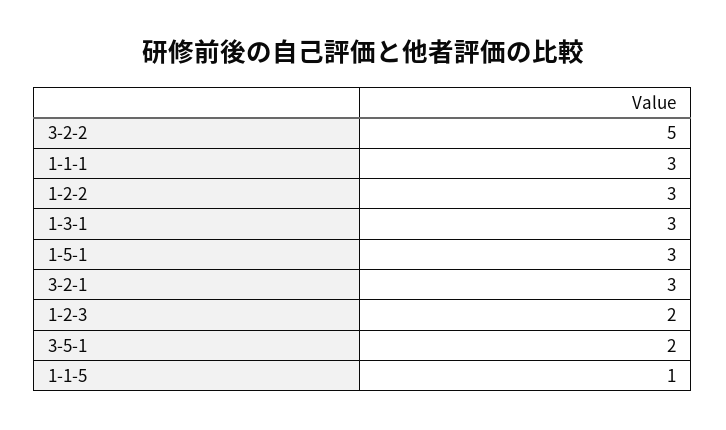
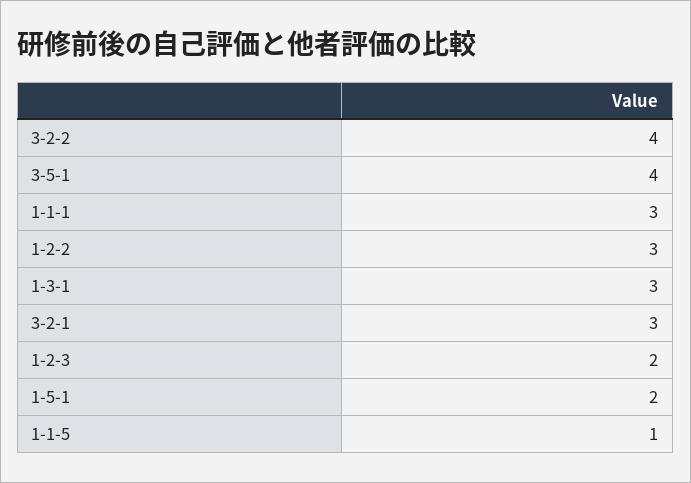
  {
-   "3-2-2": 5,
+   "3-2-2": 4,
    "1-1-1": 3,
    "1-2-2": 3,
    "1-3-1": 3,
-   "1-5-1": 3,
+   "1-5-1": 2,
    "3-2-1": 3,
    "1-2-3": 2,
-   "3-5-1": 2,
+   "3-5-1": 4,
    "1-1-5": 1
  }

